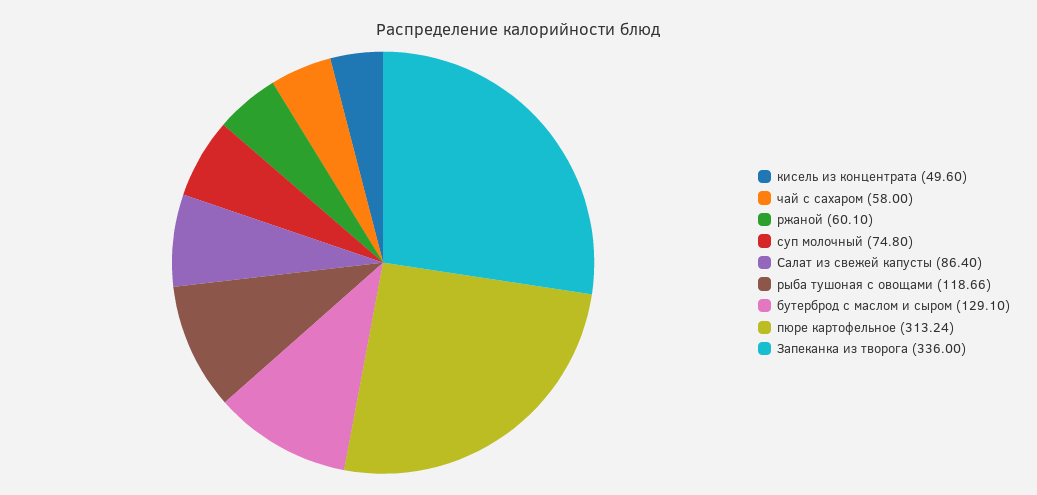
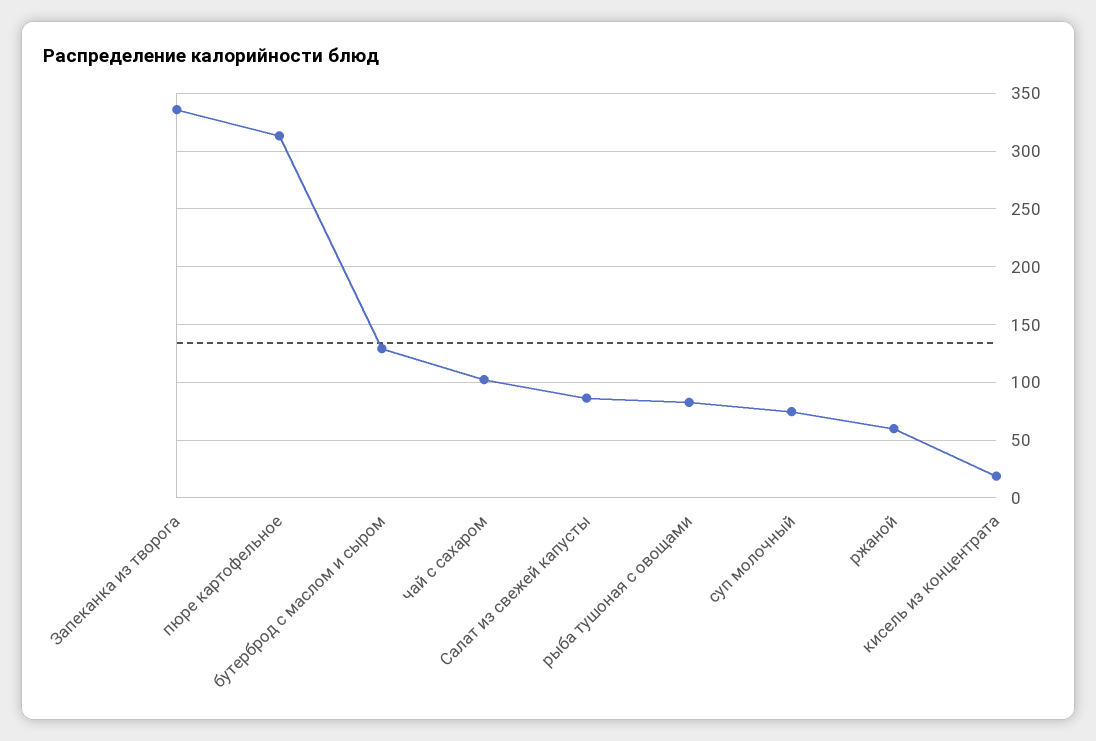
  {
-   "кисель из концентрата": 49.6,
+   "кисель из концентрата": 20,
-   "чай с сахаром": 58,
+   "чай с сахаром": 100,
    "ржаной": 60.1,
    "суп молочный": 74.8,
    "Салат из свежей капусты": 86.4,
-   "рыба тушоная с овощами": 118.66,
+   "рыба тушоная с овощами": 80,
    "бутерброд с маслом и сыром": 129.1,
    "пюре картофельное": 313.24,
    "Запеканка из творога": 336
  }

